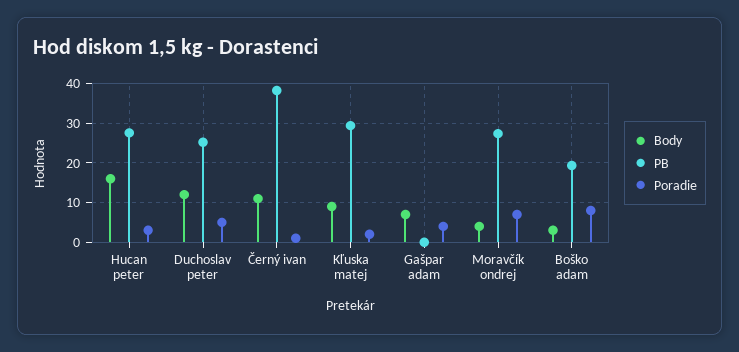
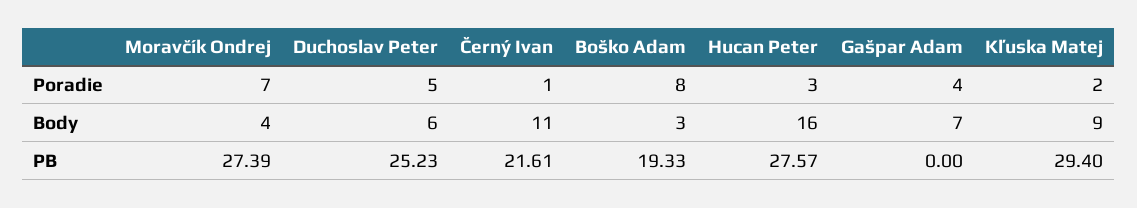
  {
    "Body": {
      "Hucan peter": 16,
-     "Duchoslav peter": 12,
+     "Duchoslav peter": 6,
      "Černý ivan": 11,
      "Kľuska matej": 9,
      "Gašpar adam": 7,
      "Moravčík ondrej": 4,
      "Boško adam": 3
    },
    "PB": {
      "Hucan peter": 27.57,
      "Duchoslav peter": 25.23,
-     "Černý ivan": 38,
+     "Černý ivan": 21.61,
      "Kľuska matej": 29.4,
      "Gašpar adam": 0,
      "Moravčík ondrej": 27.39,
      "Boško adam": 19.33
    },
    "Poradie": {
      "Hucan peter": 3,
      "Duchoslav peter": 5,
      "Černý ivan": 1,
      "Kľuska matej": 2,
      "Gašpar adam": 4,
      "Moravčík ondrej": 7,
      "Boško adam": 8
    }
  }

